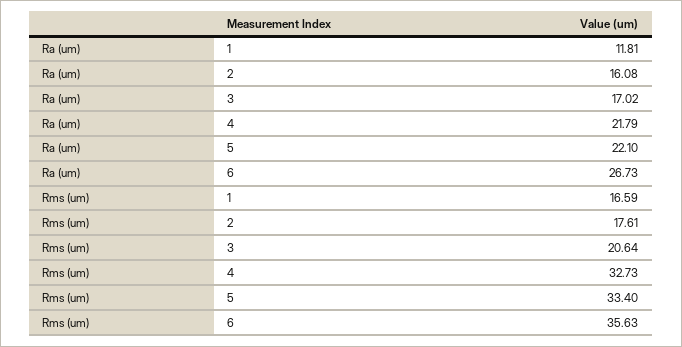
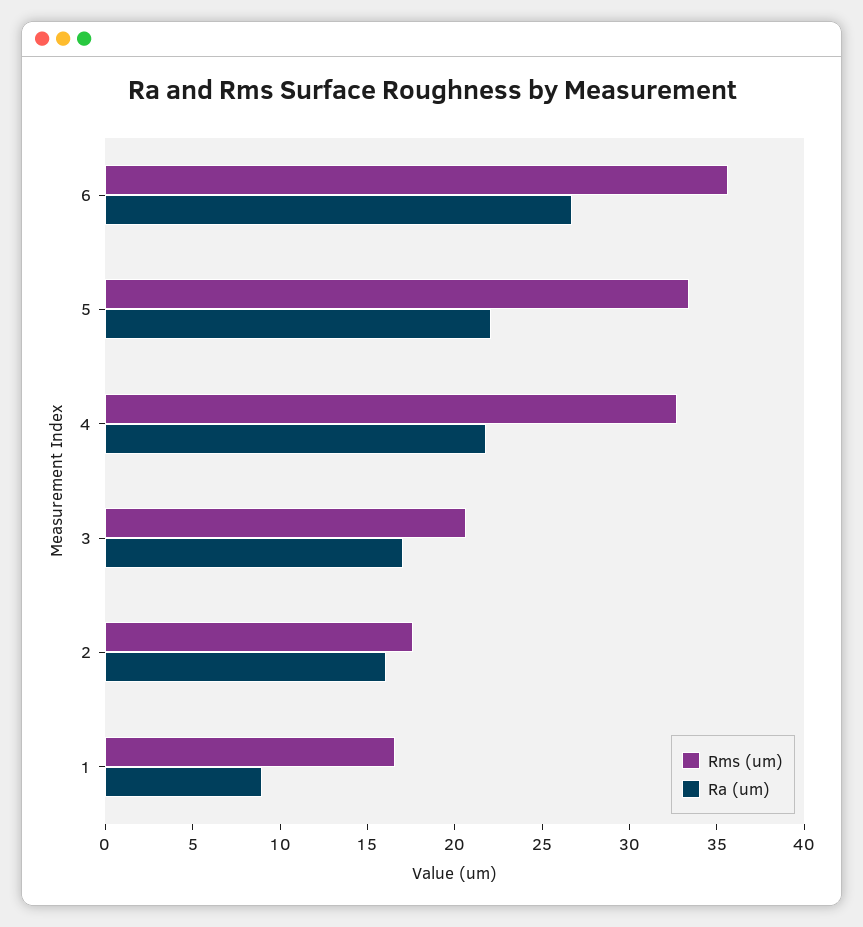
  {
    "Ra (um)": {
-     "1": 11.81,
+     "1": 9,
      "2": 16.08,
      "3": 17.02,
      "4": 21.79,
      "5": 22.1,
      "6": 26.73
    },
    "Rms (um)": {
      "1": 16.59,
      "2": 17.61,
      "3": 20.64,
      "4": 32.73,
      "5": 33.4,
      "6": 35.63
    }
  }

